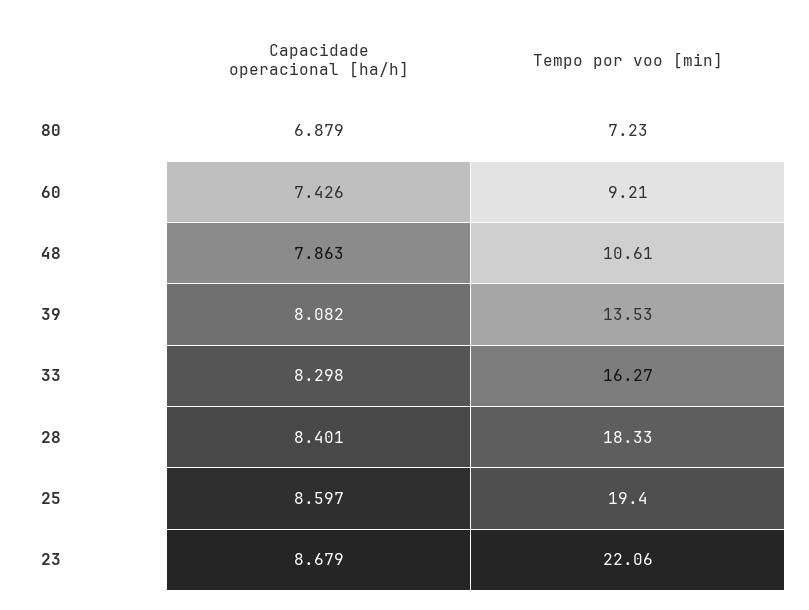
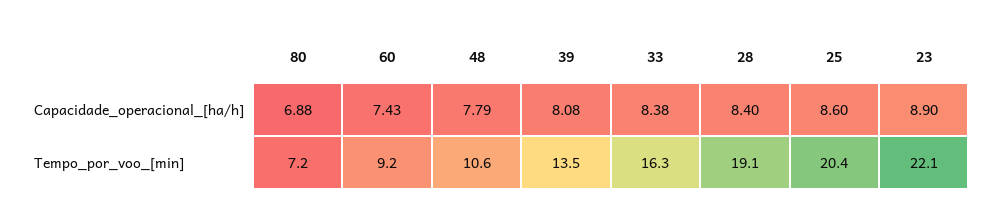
  {
    "Capacidade operacional [ha/h]": {
      "80": 6.879,
      "60": 7.426,
-     "48": 7.863,
+     "48": 7.79,
      "39": 8.082,
-     "33": 8.298,
+     "33": 8.38,
      "28": 8.401,
      "25": 8.597,
-     "23": 8.679
+     "23": 8.9
    },
    "Tempo por voo [min]": {
      "80": 7.23,
      "60": 9.21,
      "48": 10.61,
      "39": 13.53,
      "33": 16.27,
-     "28": 18.33,
+     "28": 19.1,
-     "25": 19.4,
+     "25": 20.4,
      "23": 22.06
    }
  }

